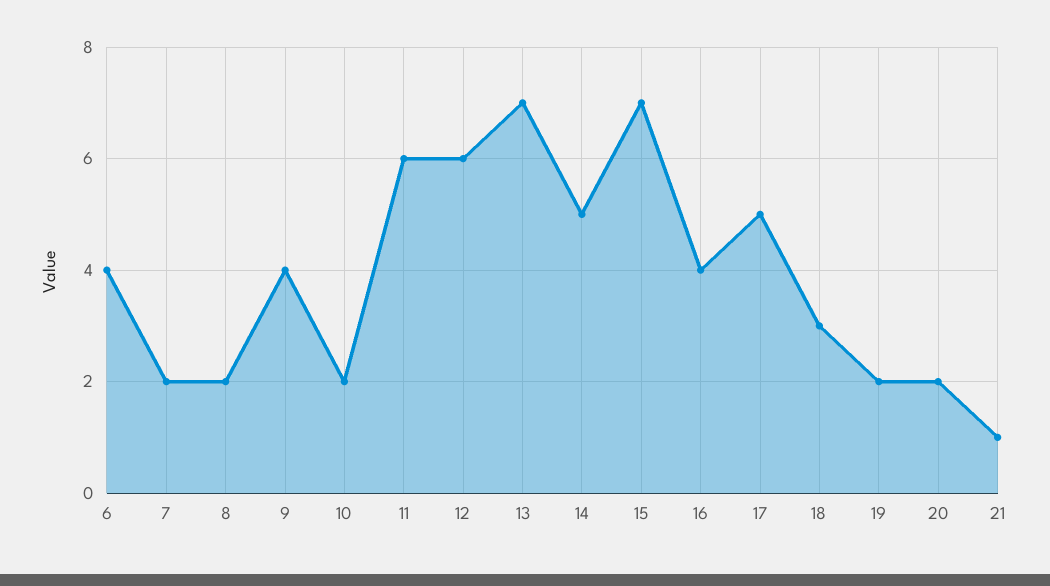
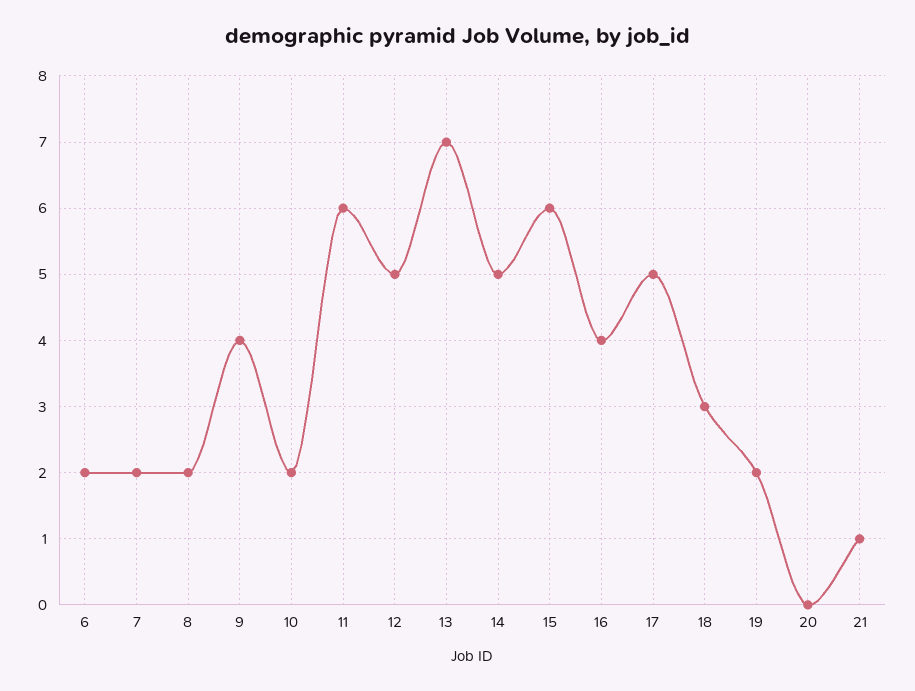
  {
-   "6": 4,
+   "6": 2,
    "7": 2,
    "8": 2,
    "9": 4,
    "10": 2,
    "11": 6,
-   "12": 6,
+   "12": 5,
    "13": 7,
    "14": 5,
-   "15": 7,
+   "15": 6,
    "16": 4,
    "17": 5,
    "18": 3,
    "19": 2,
-   "20": 2,
+   "20": 0,
    "21": 1
  }

